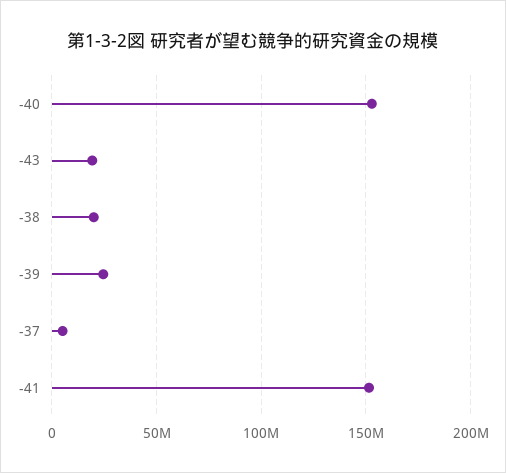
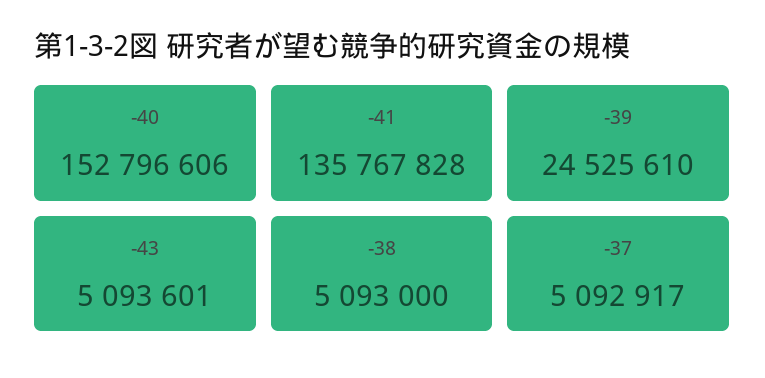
  {
    "-40": 152796606,
-   "-43": 20000000,
+   "-43": 5093601,
-   "-38": 20000000,
+   "-38": 5093000,
    "-39": 24525610,
    "-37": 5092917,
-   "-41": 150000000
+   "-41": 135767828
  }

